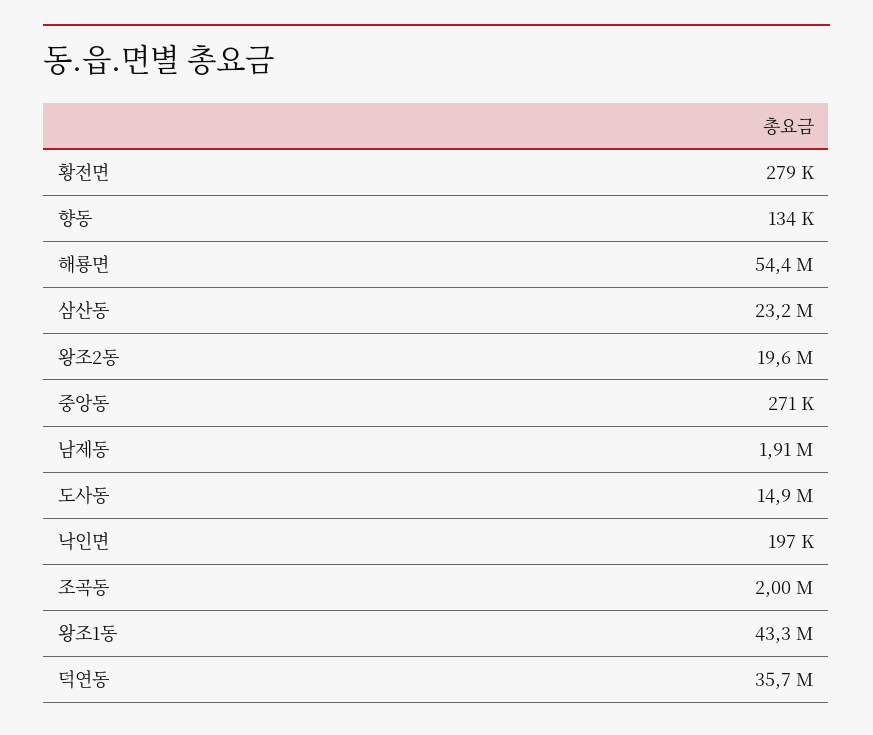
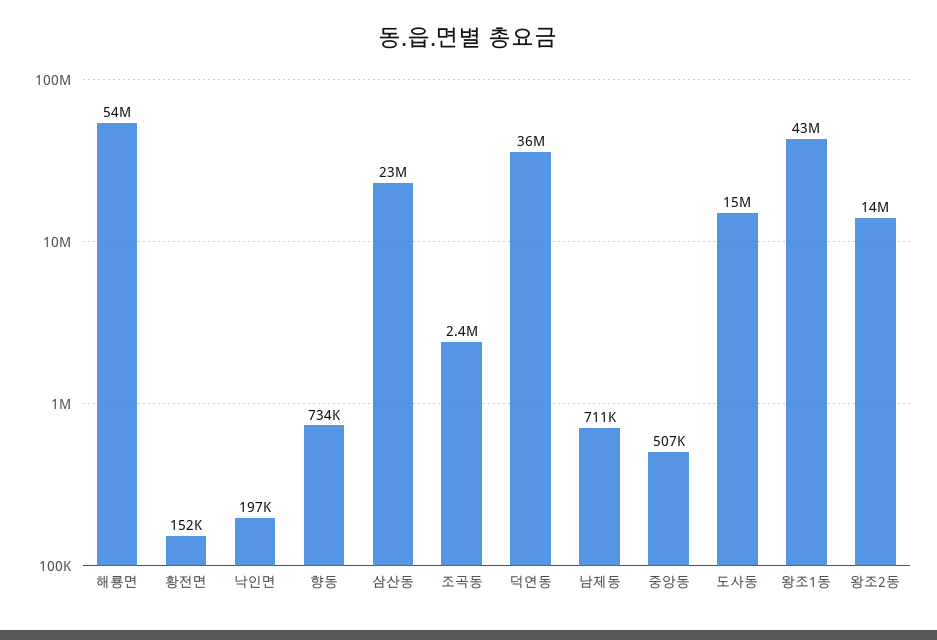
  {
-   "황전면": 279000,
+   "황전면": 152000,
-   "향동": 134000,
+   "향동": 734000,
    "해룡면": 54400000,
    "삼산동": 23200000,
-   "왕조2동": 19600000,
+   "왕조2동": 14000000,
-   "중앙동": 271000,
+   "중앙동": 507000,
-   "남제동": 1910000,
+   "남제동": 711000,
    "도사동": 14900000,
    "낙인면": 197000,
-   "조곡동": 2000000,
+   "조곡동": 2400000,
    "왕조1동": 43300000,
    "덕연동": 35700000
  }

